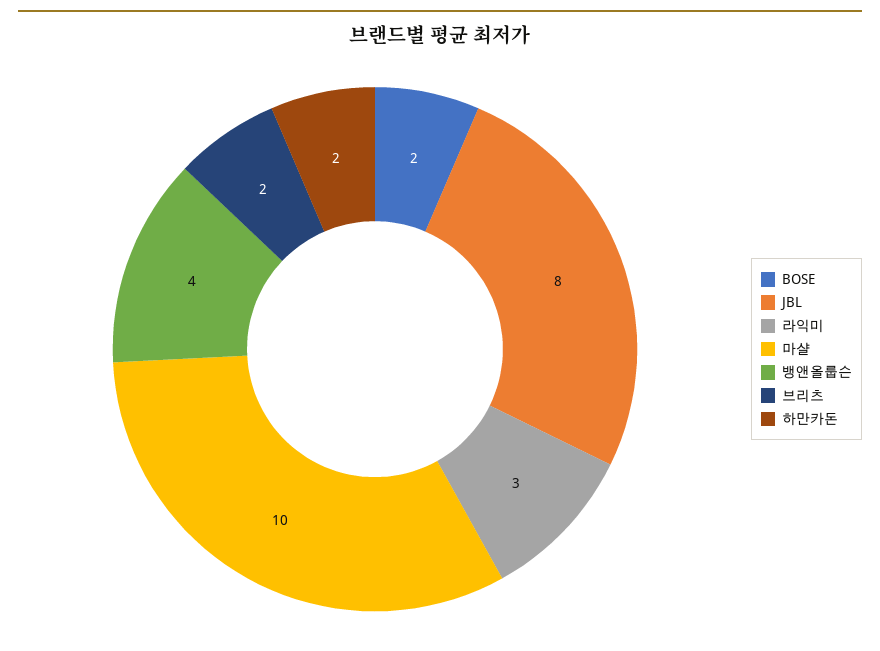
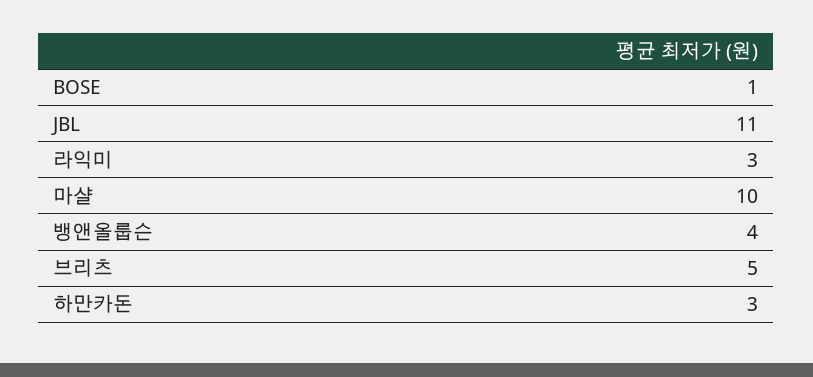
  {
-   "BOSE": 2,
+   "BOSE": 1,
-   "JBL": 8,
+   "JBL": 11,
    "라익미": 3,
    "마샬": 10,
    "뱅앤올룹슨": 4,
-   "브리츠": 2,
+   "브리츠": 5,
-   "하만카돈": 2
+   "하만카돈": 3
  }

